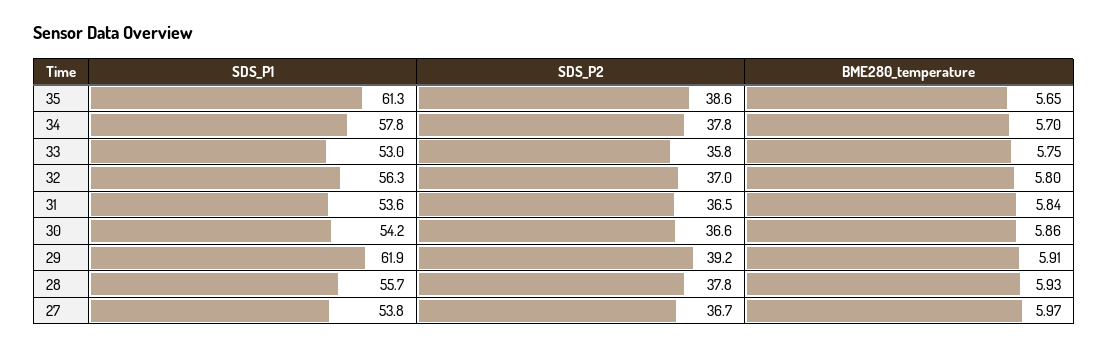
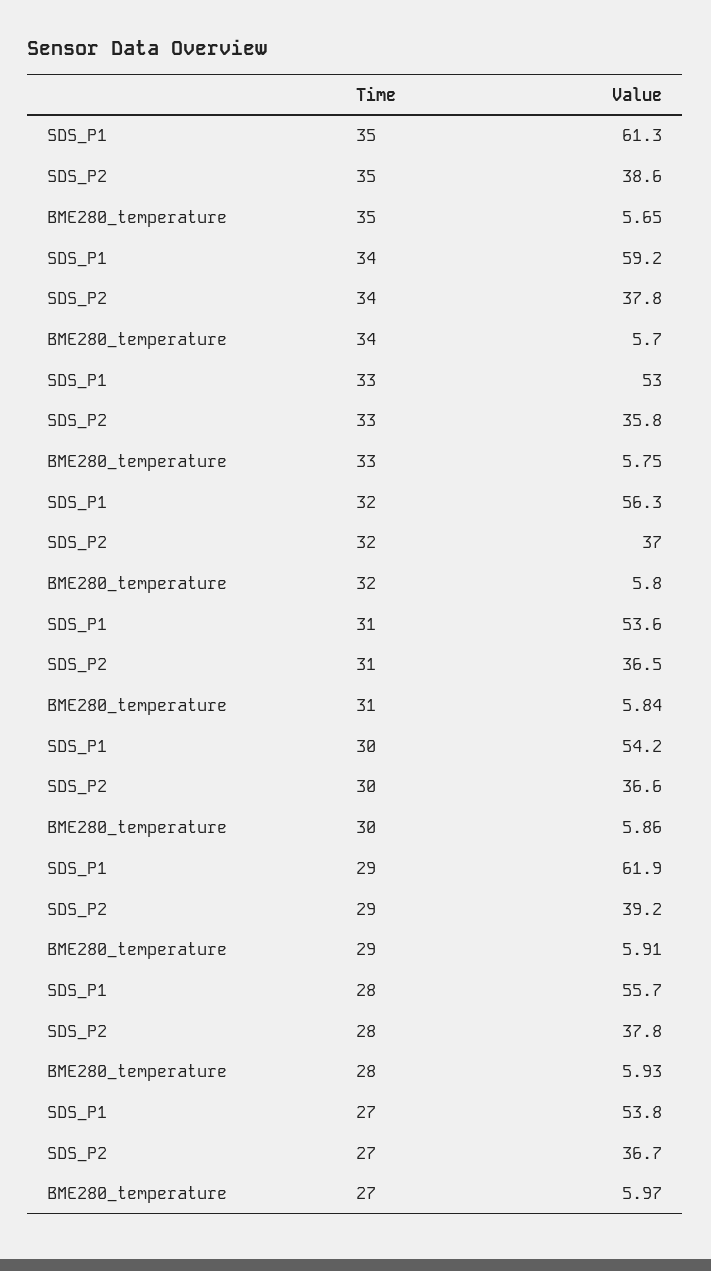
  {
    "SDS_P1": {
      "35": 61.3,
-     "34": 57.8,
+     "34": 59.2,
      "33": 53,
      "32": 56.3,
      "31": 53.6,
      "30": 54.2,
      "29": 61.9,
      "28": 55.7,
      "27": 53.8
    },
    "SDS_P2": {
      "35": 38.6,
      "34": 37.8,
      "33": 35.8,
      "32": 37,
      "31": 36.5,
      "30": 36.6,
      "29": 39.2,
      "28": 37.8,
      "27": 36.7
    },
    "BME280_temperature": {
      "35": 5.65,
      "34": 5.7,
      "33": 5.75,
      "32": 5.8,
      "31": 5.84,
      "30": 5.86,
      "29": 5.91,
      "28": 5.93,
      "27": 5.97
    }
  }

